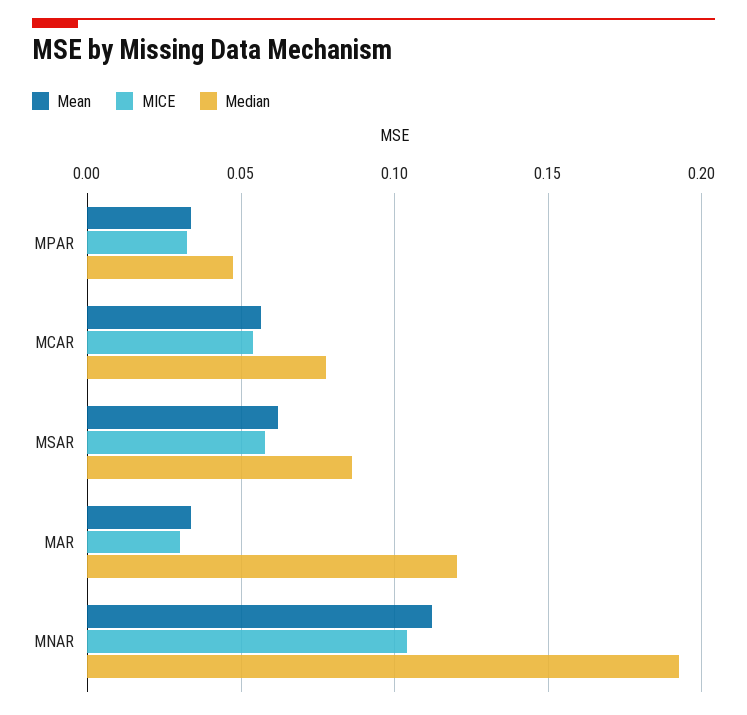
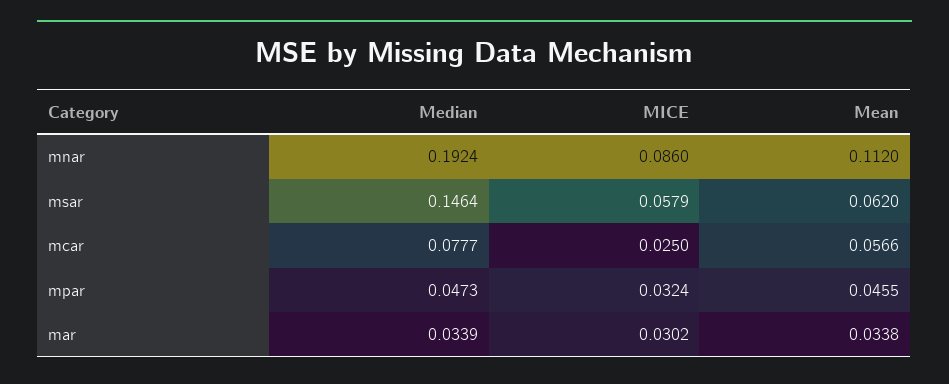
  {
    "Mean": {
-     "MPAR": 0.035,
+     "MPAR": 0.0455,
      "MCAR": 0.0566,
      "MSAR": 0.062,
      "MAR": 0.0338,
      "MNAR": 0.112
    },
    "MICE": {
      "MPAR": 0.0324,
-     "MCAR": 0.055,
+     "MCAR": 0.025,
      "MSAR": 0.0579,
      "MAR": 0.0302,
-     "MNAR": 0.105
+     "MNAR": 0.086
    },
    "Median": {
      "MPAR": 0.0473,
      "MCAR": 0.0777,
-     "MSAR": 0.085,
+     "MSAR": 0.1464,
-     "MAR": 0.12,
+     "MAR": 0.0339,
      "MNAR": 0.1924
    }
  }

